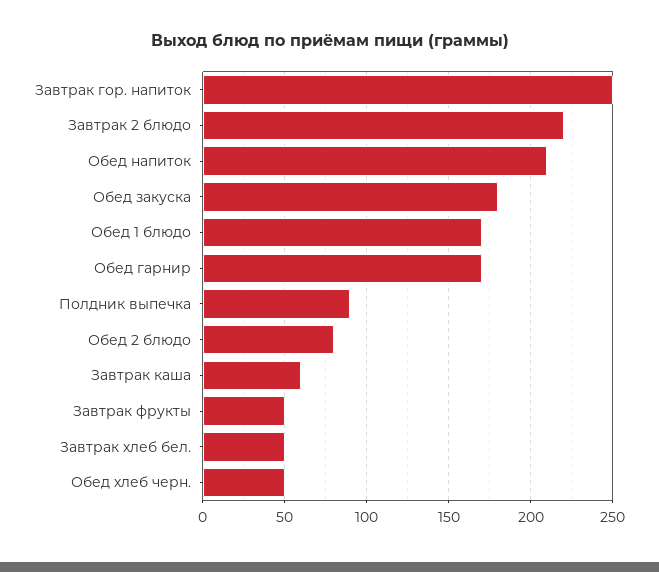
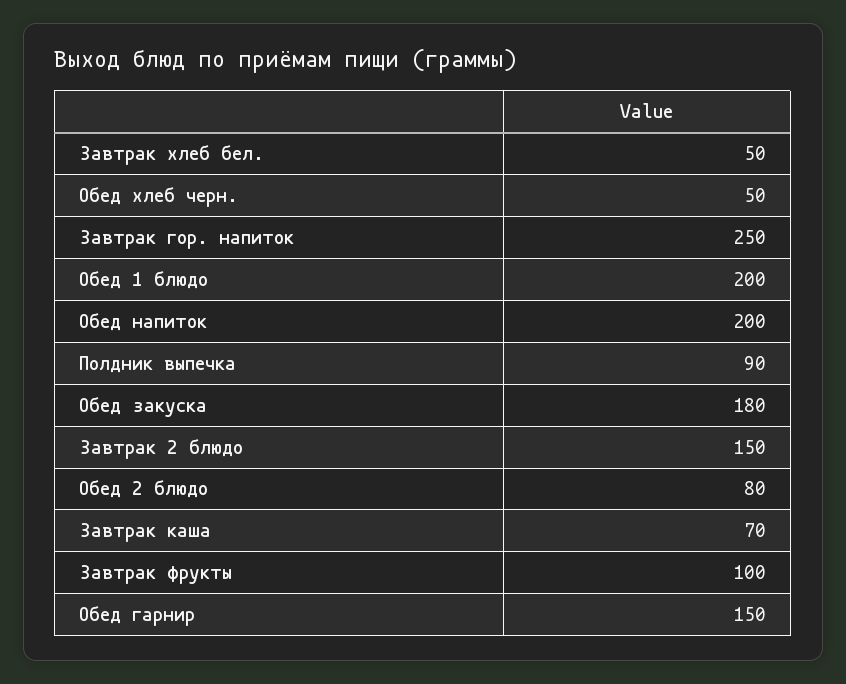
  {
    "Завтрак гор. напиток": 250,
-   "Завтрак 2 блюдо": 220,
+   "Завтрак 2 блюдо": 150,
-   "Обед напиток": 210,
+   "Обед напиток": 200,
    "Обед закуска": 180,
-   "Обед 1 блюдо": 170,
+   "Обед 1 блюдо": 200,
-   "Обед гарнир": 170,
+   "Обед гарнир": 150,
    "Полдник выпечка": 90,
    "Обед 2 блюдо": 80,
-   "Завтрак каша": 60,
+   "Завтрак каша": 70,
-   "Завтрак фрукты": 50,
+   "Завтрак фрукты": 100,
    "Завтрак хлеб бел.": 50,
    "Обед хлеб черн.": 50
  }

